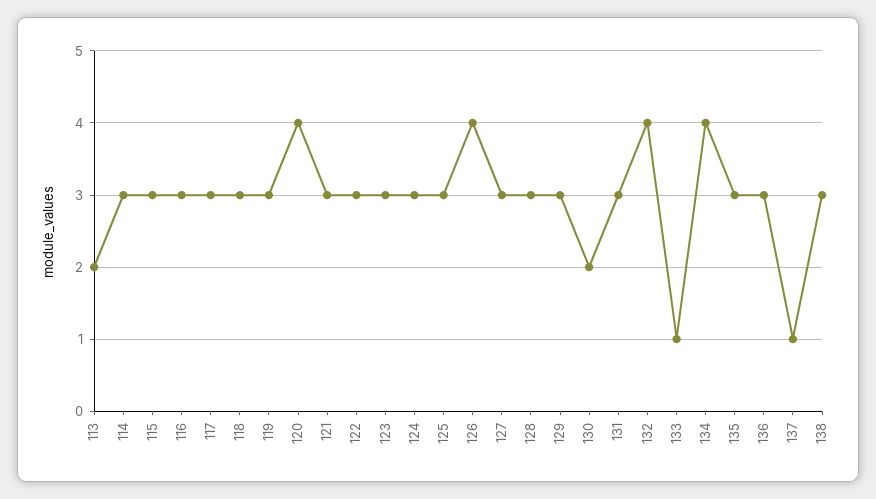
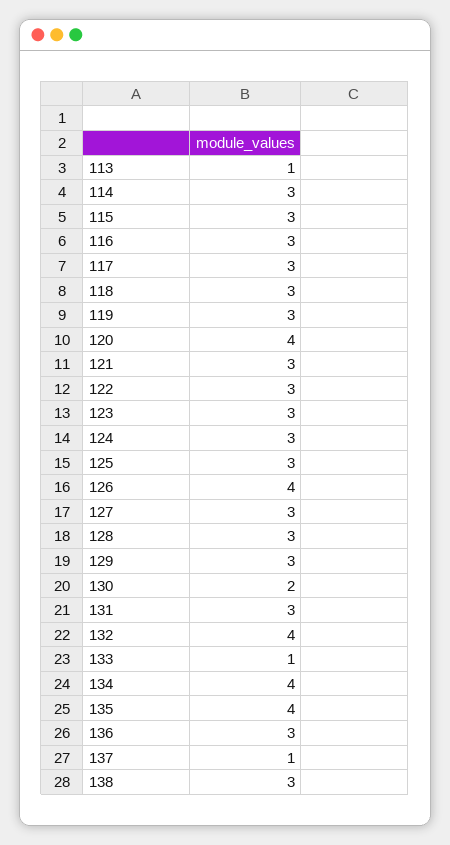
  {
-   "113": 2,
+   "113": 1,
    "114": 3,
    "115": 3,
    "116": 3,
    "117": 3,
    "118": 3,
    "119": 3,
    "120": 4,
    "121": 3,
    "122": 3,
    "123": 3,
    "124": 3,
    "125": 3,
    "126": 4,
    "127": 3,
    "128": 3,
    "129": 3,
    "130": 2,
    "131": 3,
    "132": 4,
    "133": 1,
    "134": 4,
-   "135": 3,
+   "135": 4,
    "136": 3,
    "137": 1,
    "138": 3
  }

